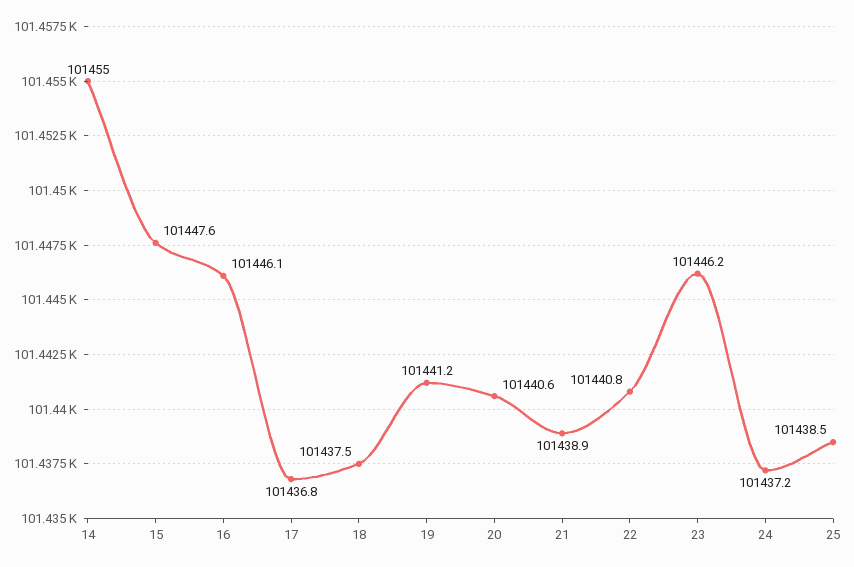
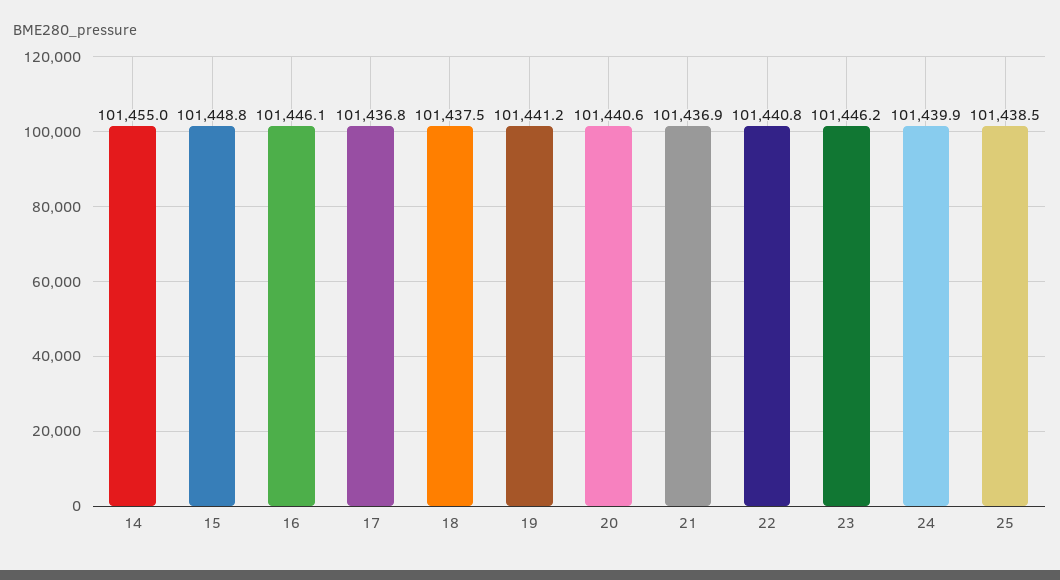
  {
    "14": 101455,
-   "15": 101447.6,
+   "15": 101448.8,
    "16": 101446.1,
    "17": 101436.8,
    "18": 101437.5,
    "19": 101441.2,
    "20": 101440.6,
-   "21": 101438.9,
+   "21": 101436.9,
    "22": 101440.8,
    "23": 101446.2,
-   "24": 101437.2,
+   "24": 101439.9,
    "25": 101438.5
  }

